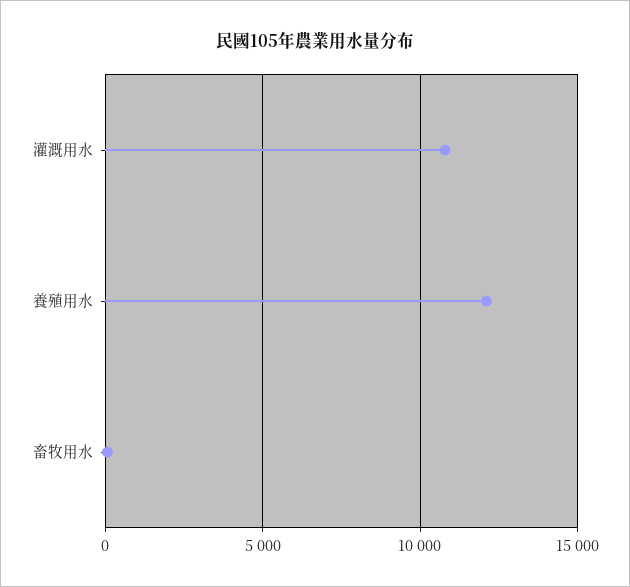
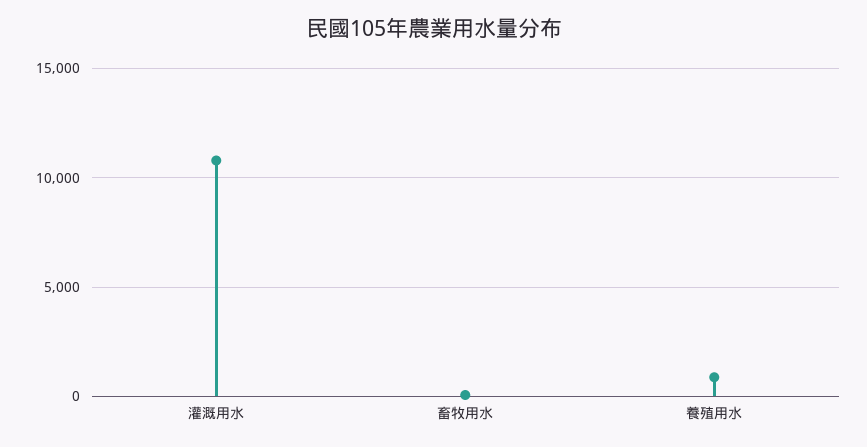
  {
    "灌溉用水": 11000,
-   "養殖用水": 12000,
+   "養殖用水": 1000,
    "畜牧用水": 0
  }

